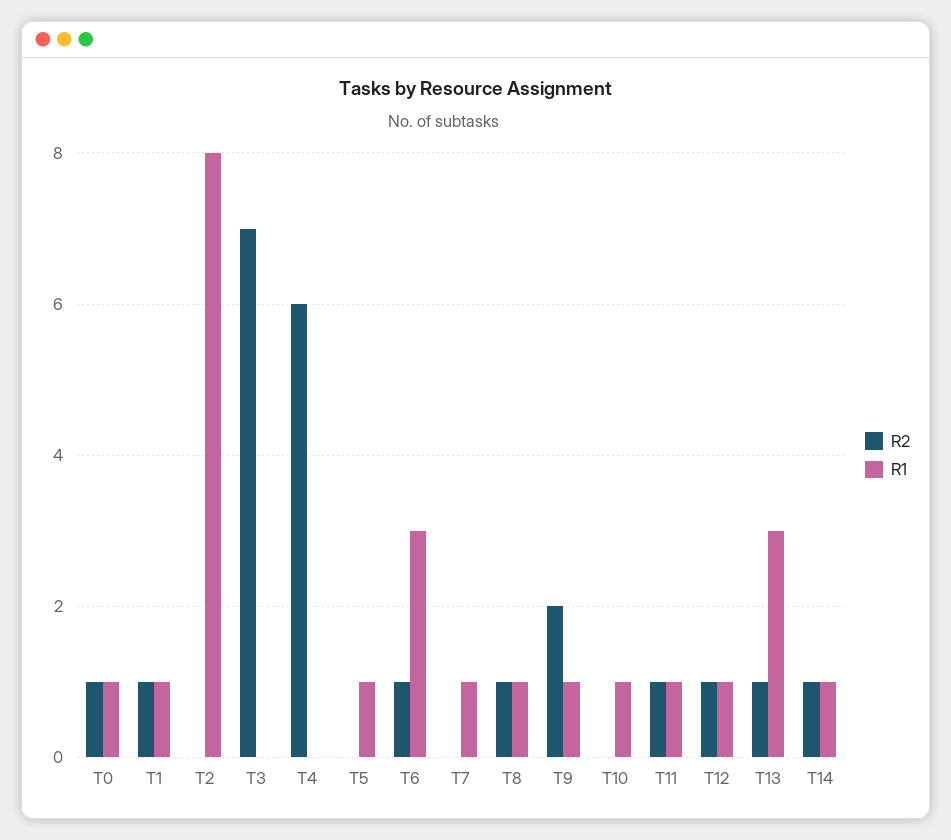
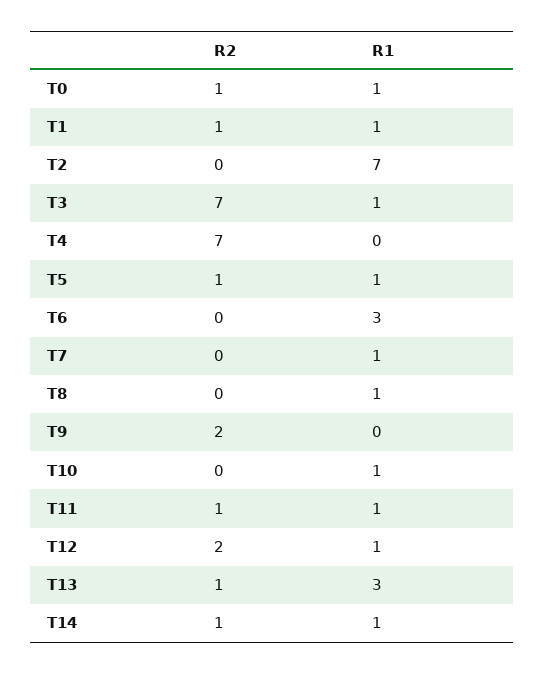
  {
    "R2": {
      "T0": 1,
      "T1": 1,
      "T2": 0,
      "T3": 7,
-     "T4": 6,
+     "T4": 7,
-     "T5": 0,
+     "T5": 1,
-     "T6": 1,
+     "T6": 0,
      "T7": 0,
-     "T8": 1,
+     "T8": 0,
      "T9": 2,
      "T10": 0,
      "T11": 1,
-     "T12": 1,
+     "T12": 2,
      "T13": 1,
      "T14": 1
    },
    "R1": {
      "T0": 1,
      "T1": 1,
-     "T2": 8,
+     "T2": 7,
-     "T3": 0,
+     "T3": 1,
      "T4": 0,
      "T5": 1,
      "T6": 3,
      "T7": 1,
      "T8": 1,
-     "T9": 1,
+     "T9": 0,
      "T10": 1,
      "T11": 1,
      "T12": 1,
      "T13": 3,
      "T14": 1
    }
  }

